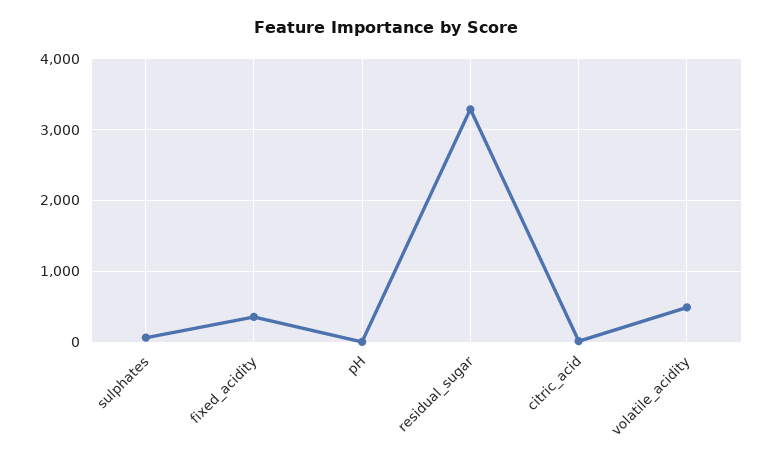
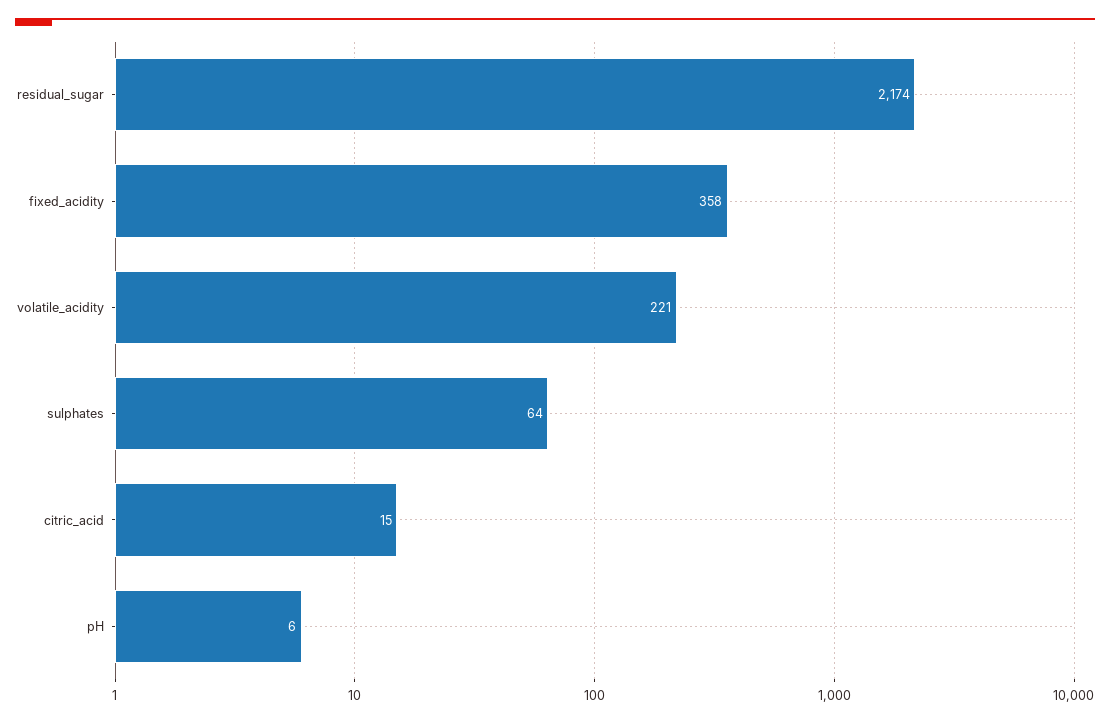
  {
    "sulphates": 64,
    "fixed_acidity": 358,
    "pH": 6,
-   "residual_sugar": 3300,
+   "residual_sugar": 2174,
    "citric_acid": 15,
-   "volatile_acidity": 500
+   "volatile_acidity": 221
  }

